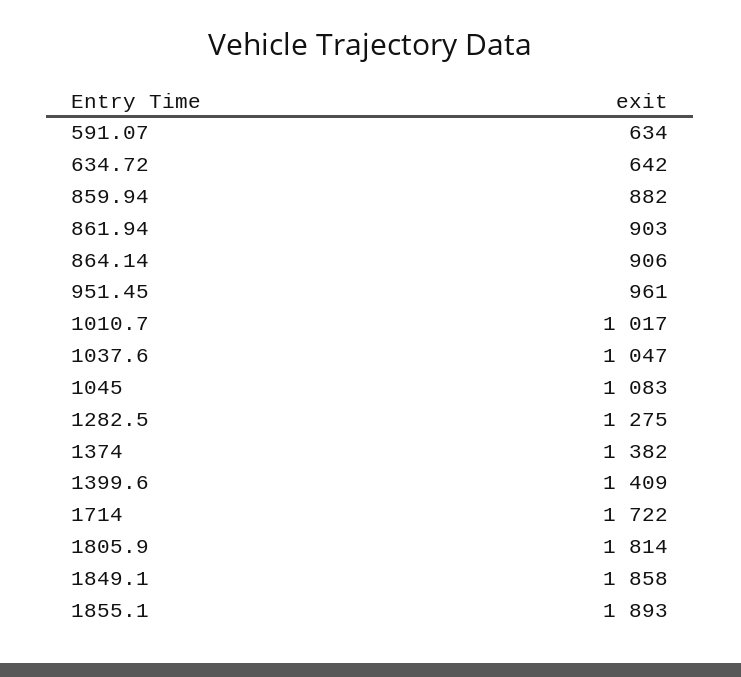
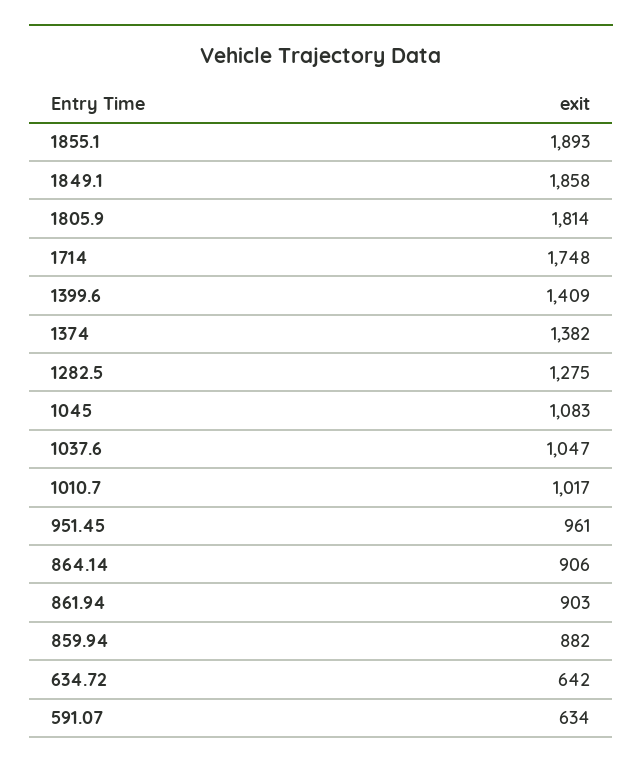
  {
    "591.07": 634,
    "634.72": 642,
    "859.94": 882,
    "861.94": 903,
    "864.14": 906,
    "951.45": 961,
    "1010.7": 1017,
    "1037.6": 1047,
    "1045": 1083,
    "1282.5": 1275,
    "1374": 1382,
    "1399.6": 1409,
-   "1714": 1722,
+   "1714": 1748,
    "1805.9": 1814,
    "1849.1": 1858,
    "1855.1": 1893
  }

